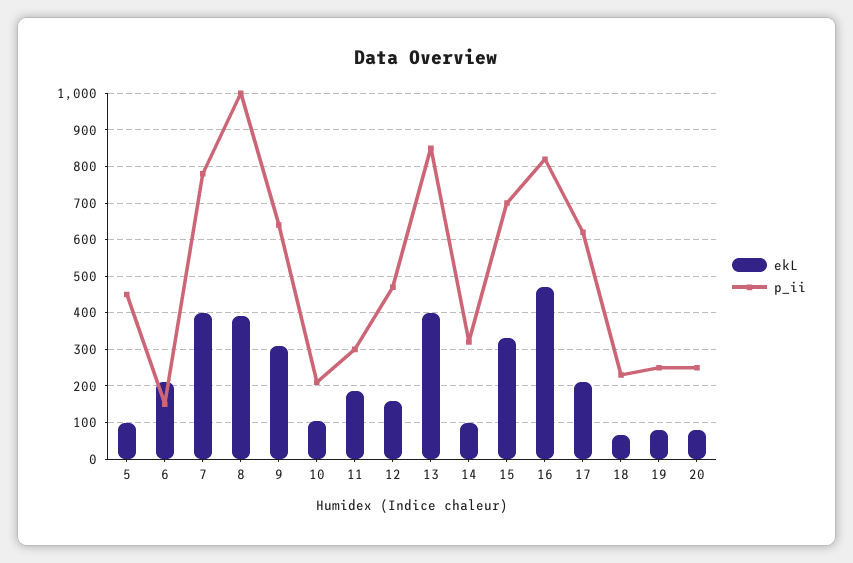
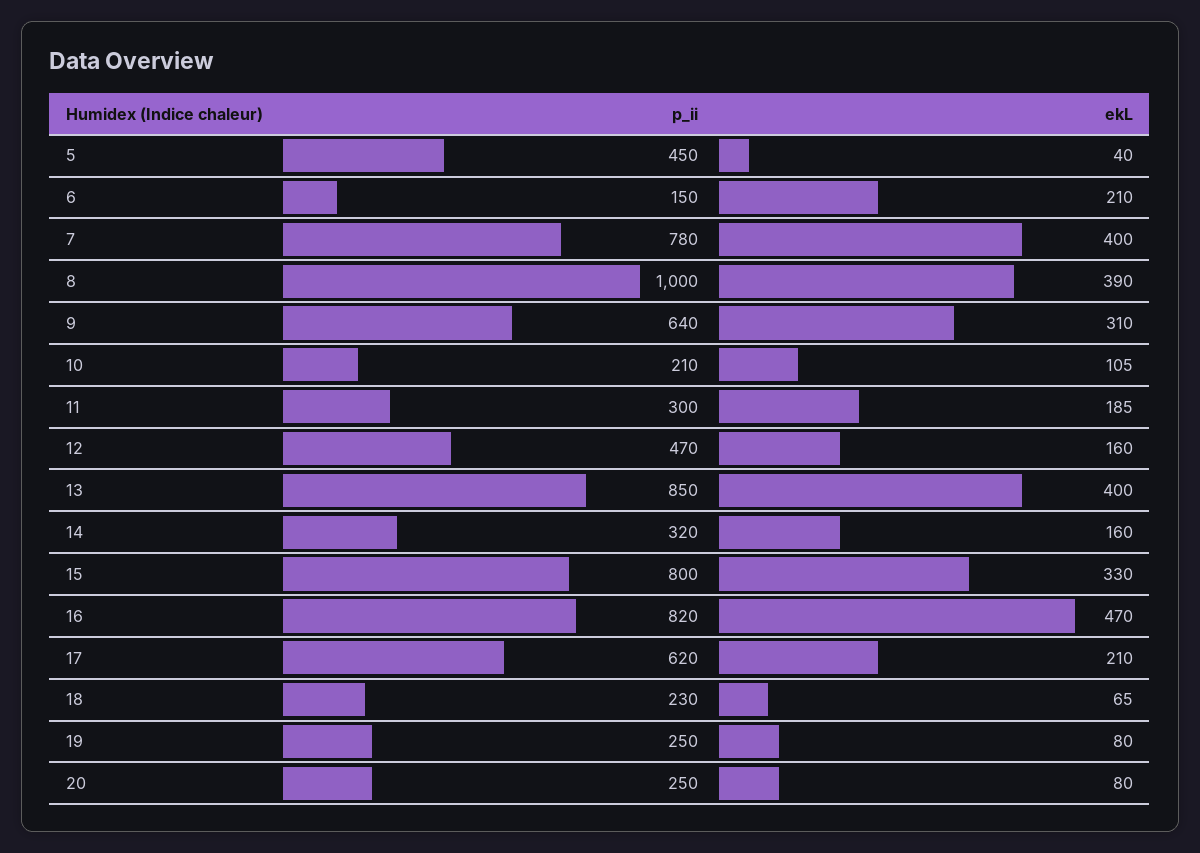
  {
    "ekL": {
-     "5": 100,
+     "5": 40,
      "6": 210,
      "7": 400,
      "8": 390,
      "9": 310,
      "10": 105,
      "11": 185,
      "12": 160,
      "13": 400,
-     "14": 100,
+     "14": 160,
      "15": 330,
      "16": 470,
      "17": 210,
      "18": 65,
      "19": 80,
      "20": 80
    },
    "p_ii": {
      "5": 450,
      "6": 150,
      "7": 780,
      "8": 1000,
      "9": 640,
      "10": 210,
      "11": 300,
      "12": 470,
      "13": 850,
      "14": 320,
-     "15": 700,
+     "15": 800,
      "16": 820,
      "17": 620,
      "18": 230,
      "19": 250,
      "20": 250
    }
  }

